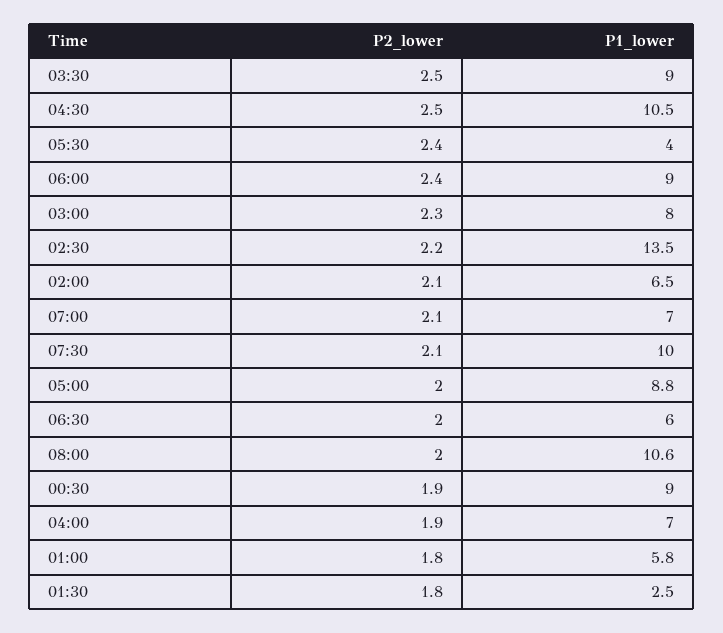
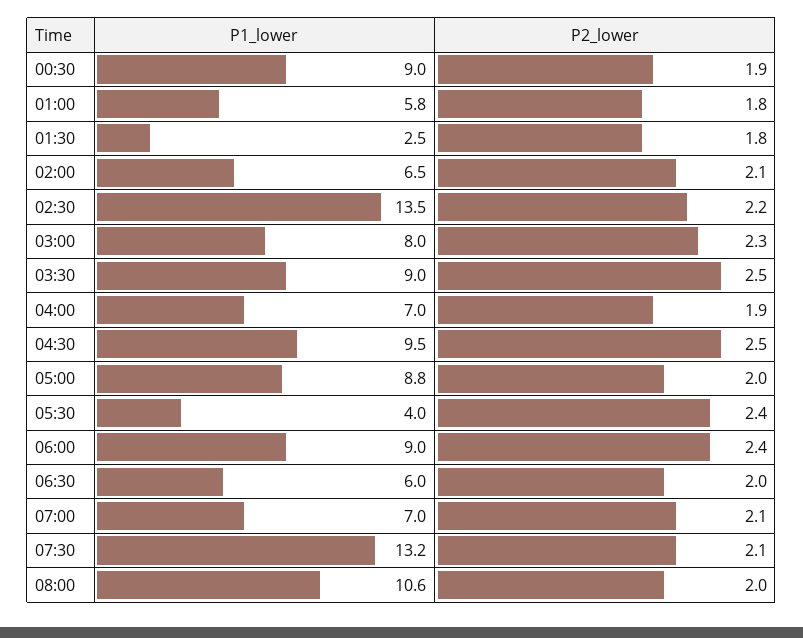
  {
    "P2_lower": {
      "03:30": 2.5,
      "04:30": 2.5,
      "05:30": 2.4,
      "06:00": 2.4,
      "03:00": 2.3,
      "02:30": 2.2,
      "02:00": 2.1,
      "07:00": 2.1,
      "07:30": 2.1,
      "05:00": 2,
      "06:30": 2,
      "08:00": 2,
      "00:30": 1.9,
      "04:00": 1.9,
      "01:00": 1.8,
      "01:30": 1.8
    },
    "P1_lower": {
      "03:30": 9,
-     "04:30": 10.5,
+     "04:30": 9.5,
      "05:30": 4,
      "06:00": 9,
      "03:00": 8,
      "02:30": 13.5,
      "02:00": 6.5,
      "07:00": 7,
-     "07:30": 10,
+     "07:30": 13.2,
      "05:00": 8.8,
      "06:30": 6,
      "08:00": 10.6,
      "00:30": 9,
      "04:00": 7,
      "01:00": 5.8,
      "01:30": 2.5
    }
  }

